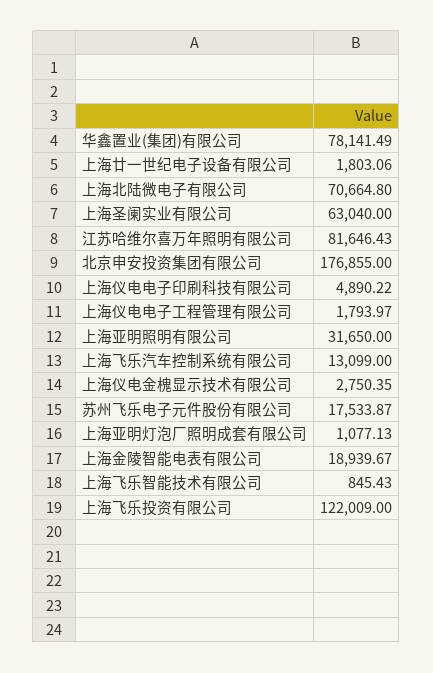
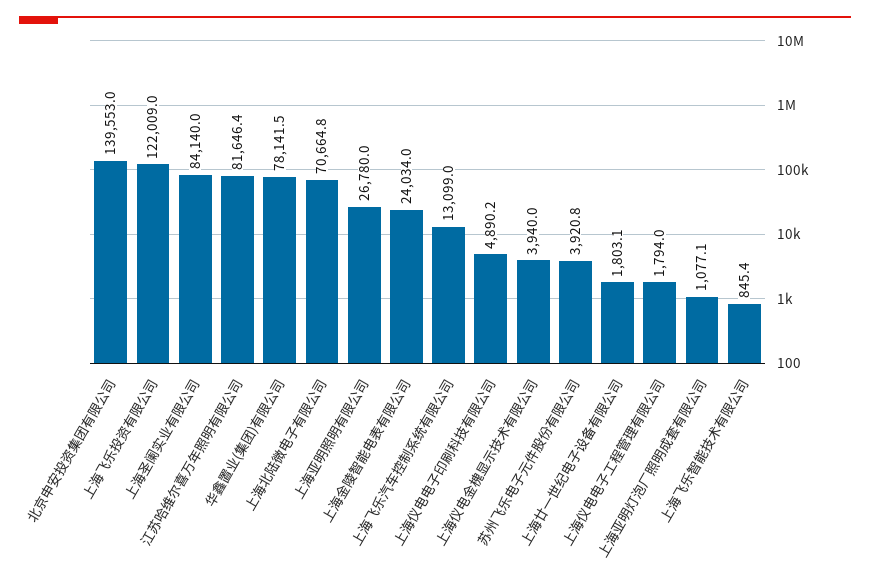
  {
    "华鑫置业(集团)有限公司": 78141.49,
    "上海廿一世纪电子设备有限公司": 1803.06,
    "上海北陆微电子有限公司": 70664.8,
-   "上海圣阑实业有限公司": 63040,
+   "上海圣阑实业有限公司": 84140,
    "江苏哈维尔喜万年照明有限公司": 81646.43,
-   "北京申安投资集团有限公司": 176855,
+   "北京申安投资集团有限公司": 139553,
    "上海仪电电子印刷科技有限公司": 4890.22,
    "上海仪电电子工程管理有限公司": 1793.97,
-   "上海亚明照明有限公司": 31650,
+   "上海亚明照明有限公司": 26780,
    "上海飞乐汽车控制系统有限公司": 13099,
-   "上海仪电金槐显示技术有限公司": 2750.35,
+   "上海仪电金槐显示技术有限公司": 3940,
-   "苏州飞乐电子元件股份有限公司": 17533.87,
+   "苏州飞乐电子元件股份有限公司": 3920.8,
    "上海亚明灯泡厂照明成套有限公司": 1077.13,
-   "上海金陵智能电表有限公司": 18939.67,
+   "上海金陵智能电表有限公司": 24034,
    "上海飞乐智能技术有限公司": 845.43,
    "上海飞乐投资有限公司": 122009
  }

